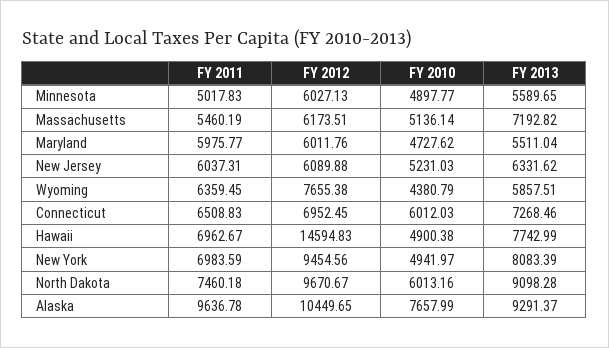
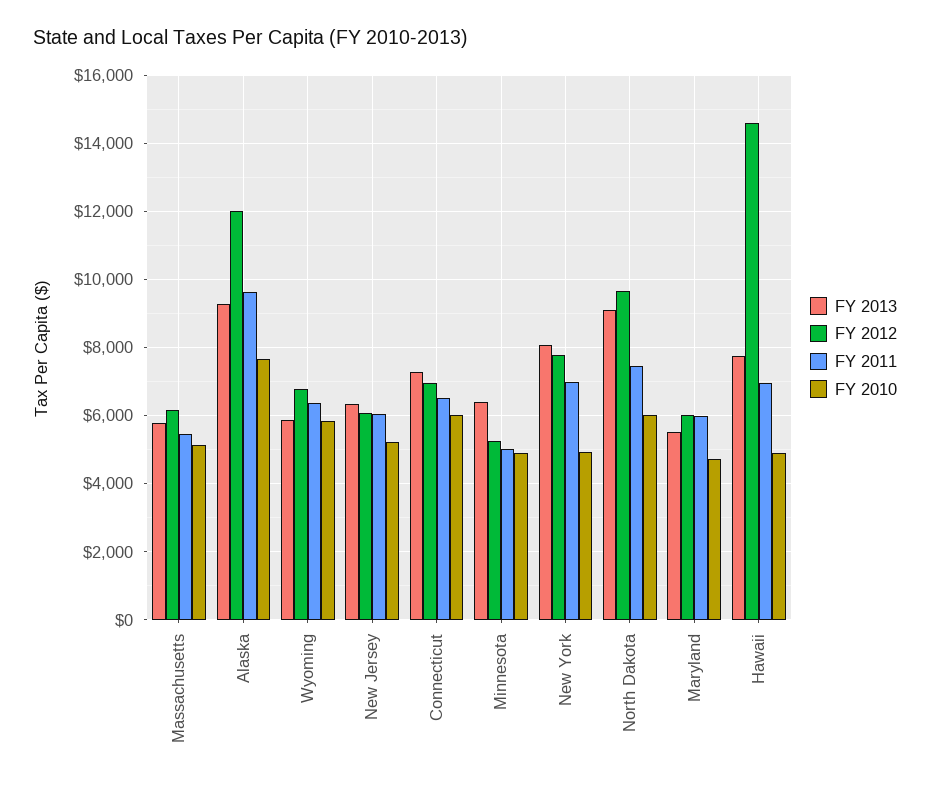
  {
    "FY 2011": {
      "Minnesota": 5017.83,
      "Massachusetts": 5460.19,
      "Maryland": 5975.77,
      "New Jersey": 6037.31,
      "Wyoming": 6359.45,
      "Connecticut": 6508.83,
      "Hawaii": 6962.67,
      "New York": 6983.59,
      "North Dakota": 7460.18,
      "Alaska": 9636.78
    },
    "FY 2012": {
-     "Minnesota": 6027.13,
+     "Minnesota": 5200,
      "Massachusetts": 6173.51,
      "Maryland": 6011.76,
      "New Jersey": 6089.88,
-     "Wyoming": 7655.38,
+     "Wyoming": 6800,
      "Connecticut": 6952.45,
      "Hawaii": 14594.83,
-     "New York": 9454.56,
+     "New York": 7800,
      "North Dakota": 9670.67,
-     "Alaska": 10449.65
+     "Alaska": 12000
    },
    "FY 2010": {
      "Minnesota": 4897.77,
      "Massachusetts": 5136.14,
      "Maryland": 4727.62,
      "New Jersey": 5231.03,
-     "Wyoming": 4380.79,
+     "Wyoming": 5800,
      "Connecticut": 6012.03,
      "Hawaii": 4900.38,
      "New York": 4941.97,
      "North Dakota": 6013.16,
      "Alaska": 7657.99
    },
    "FY 2013": {
-     "Minnesota": 5589.65,
+     "Minnesota": 6400,
-     "Massachusetts": 7192.82,
+     "Massachusetts": 5800,
      "Maryland": 5511.04,
      "New Jersey": 6331.62,
      "Wyoming": 5857.51,
      "Connecticut": 7268.46,
      "Hawaii": 7742.99,
      "New York": 8083.39,
      "North Dakota": 9098.28,
      "Alaska": 9291.37
    }
  }

